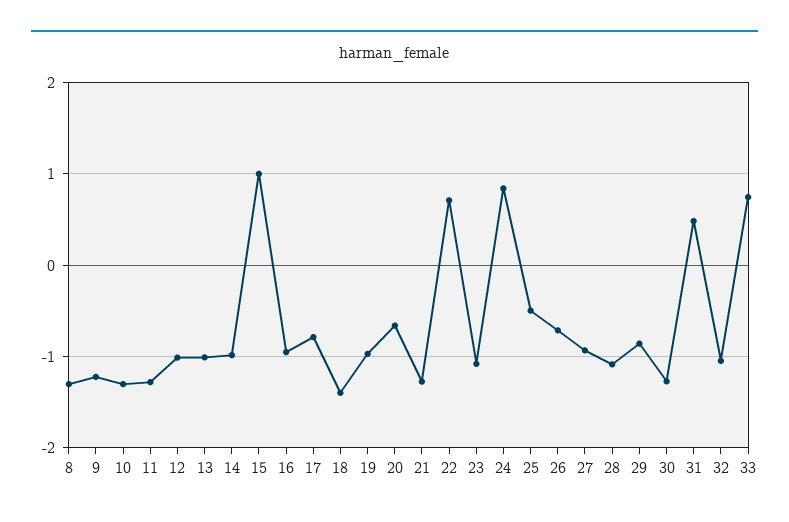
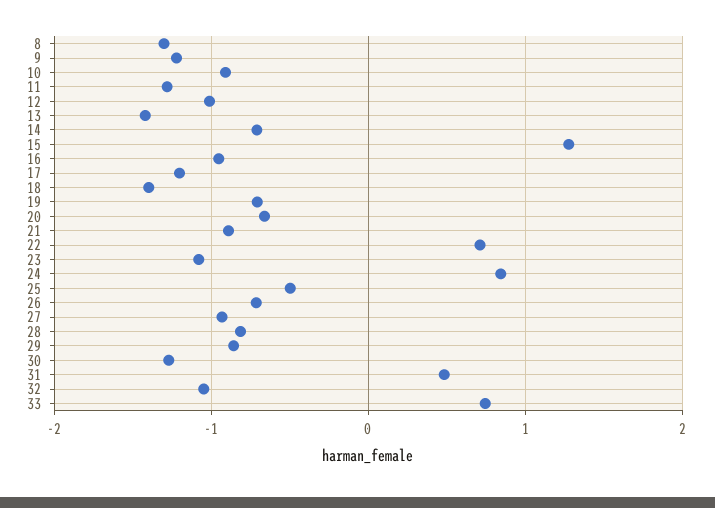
  {
    "8": -1.3,
    "9": -1.2,
-   "10": -1.3,
+   "10": -0.9,
    "11": -1.3,
    "12": -1,
-   "13": -1,
+   "13": -1.4,
-   "14": -1,
+   "14": -0.7,
-   "15": 1,
+   "15": 1.3,
    "16": -1,
-   "17": -0.8,
+   "17": -1.2,
    "18": -1.4,
-   "19": -1,
+   "19": -0.7,
    "20": -0.7,
-   "21": -1.3,
+   "21": -0.9,
    "22": 0.7,
    "23": -1.1,
    "24": 0.8,
    "25": -0.5,
    "26": -0.7,
    "27": -0.9,
-   "28": -1.1,
+   "28": -0.8,
    "29": -0.9,
    "30": -1.3,
    "31": 0.5,
    "32": -1,
    "33": 0.7
  }

